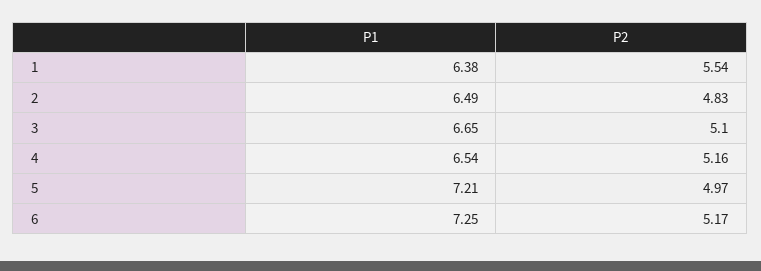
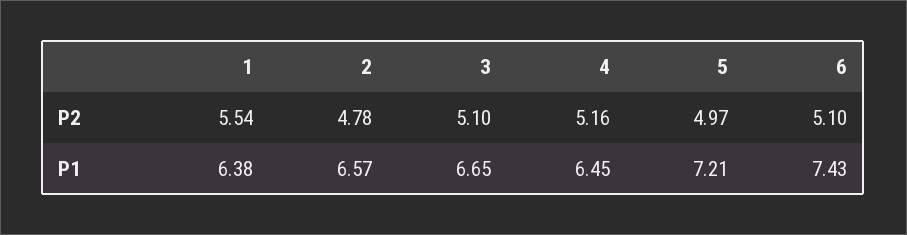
  {
    "P1": {
      "1": 6.38,
-     "2": 6.49,
+     "2": 6.57,
      "3": 6.65,
-     "4": 6.54,
+     "4": 6.45,
      "5": 7.21,
-     "6": 7.25
+     "6": 7.43
    },
    "P2": {
      "1": 5.54,
-     "2": 4.83,
+     "2": 4.78,
      "3": 5.1,
      "4": 5.16,
      "5": 4.97,
-     "6": 5.17
+     "6": 5.1
    }
  }

